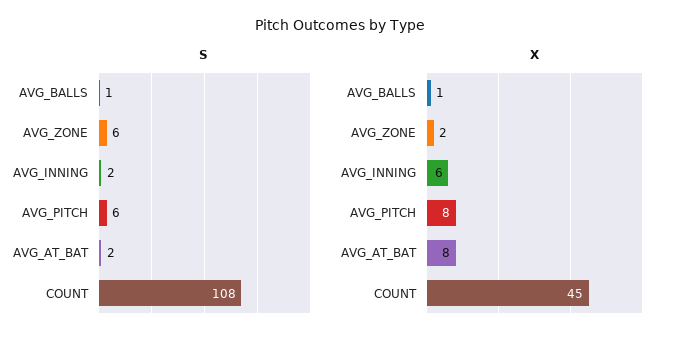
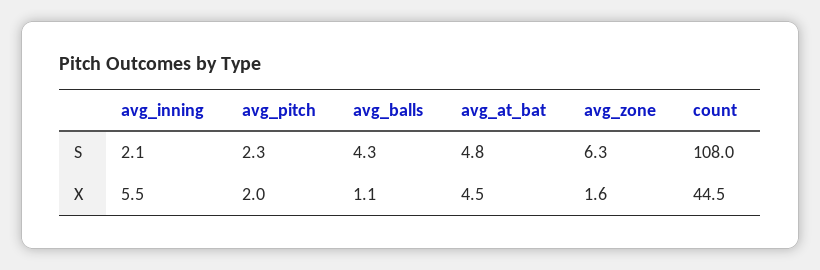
  {
    "S": {
-     "AVG_BALLS": 1,
+     "AVG_BALLS": 4.3,
      "AVG_ZONE": 6.3,
      "AVG_INNING": 2.1,
-     "AVG_PITCH": 6,
+     "AVG_PITCH": 2.3,
-     "AVG_AT_BAT": 2,
+     "AVG_AT_BAT": 4.8,
      "COUNT": 108
    },
    "X": {
      "AVG_BALLS": 1.1,
      "AVG_ZONE": 1.6,
      "AVG_INNING": 5.5,
-     "AVG_PITCH": 8,
+     "AVG_PITCH": 2,
-     "AVG_AT_BAT": 8,
+     "AVG_AT_BAT": 4.5,
      "COUNT": 44.5
    }
  }

